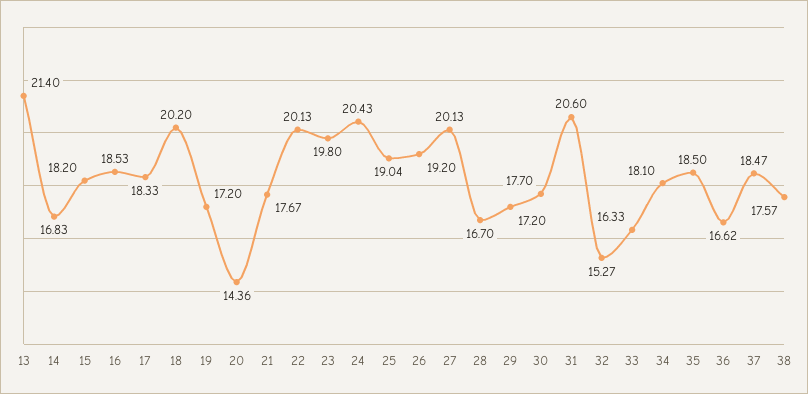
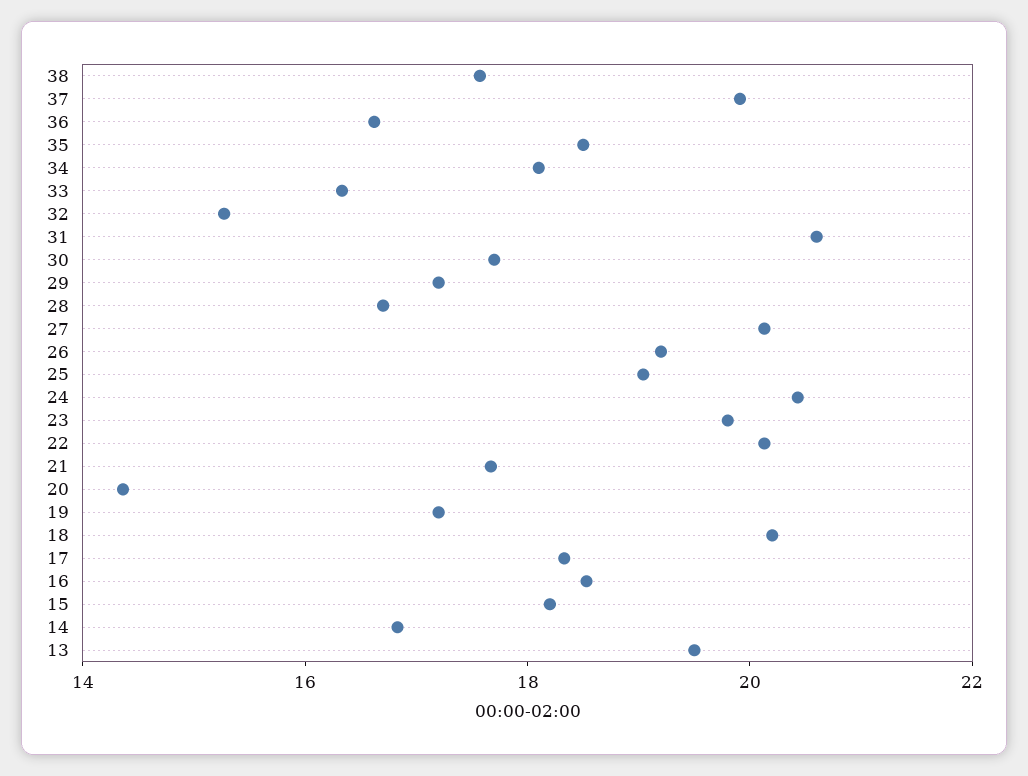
  {
-   "13": 21.4,
+   "13": 19.5,
    "14": 16.83,
    "15": 18.2,
    "16": 18.53,
    "17": 18.33,
    "18": 20.2,
    "19": 17.2,
    "20": 14.36,
    "21": 17.67,
    "22": 20.13,
    "23": 19.8,
    "24": 20.43,
    "25": 19.04,
    "26": 19.2,
    "27": 20.13,
    "28": 16.7,
    "29": 17.2,
    "30": 17.7,
    "31": 20.6,
    "32": 15.27,
    "33": 16.33,
    "34": 18.1,
    "35": 18.5,
    "36": 16.62,
-   "37": 18.47,
+   "37": 20,
    "38": 17.57
  }

